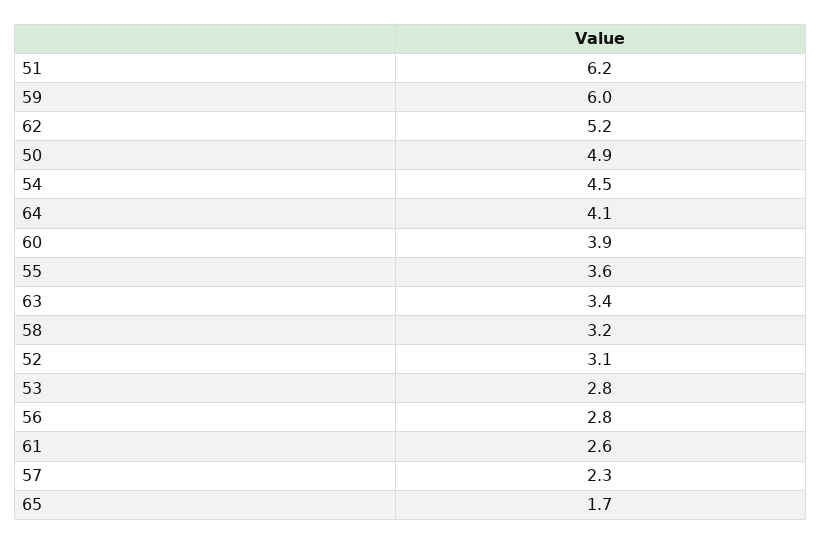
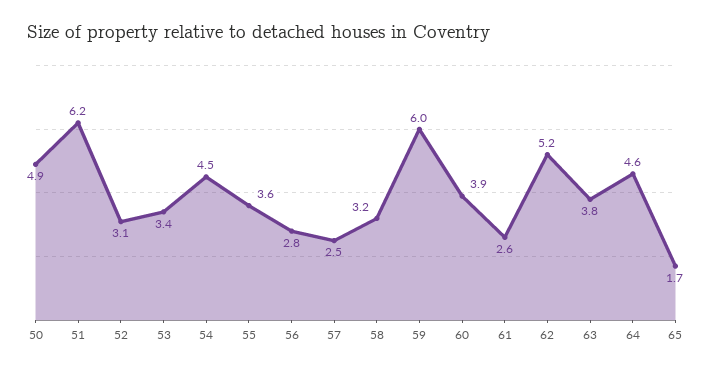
  {
    "51": 6.2,
    "59": 6,
    "62": 5.2,
    "50": 4.9,
    "54": 4.5,
-   "64": 4.1,
+   "64": 4.6,
    "60": 3.9,
    "55": 3.6,
-   "63": 3.4,
+   "63": 3.8,
    "58": 3.2,
    "52": 3.1,
-   "53": 2.8,
+   "53": 3.4,
    "56": 2.8,
    "61": 2.6,
-   "57": 2.3,
+   "57": 2.5,
    "65": 1.7
  }

